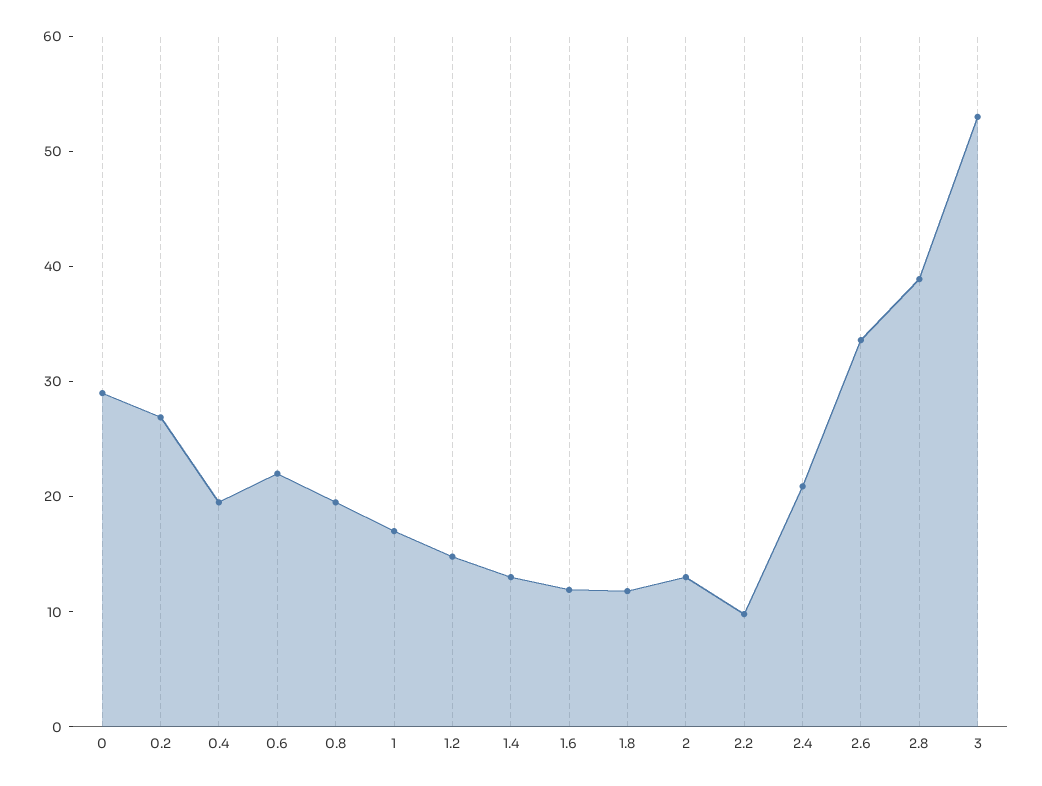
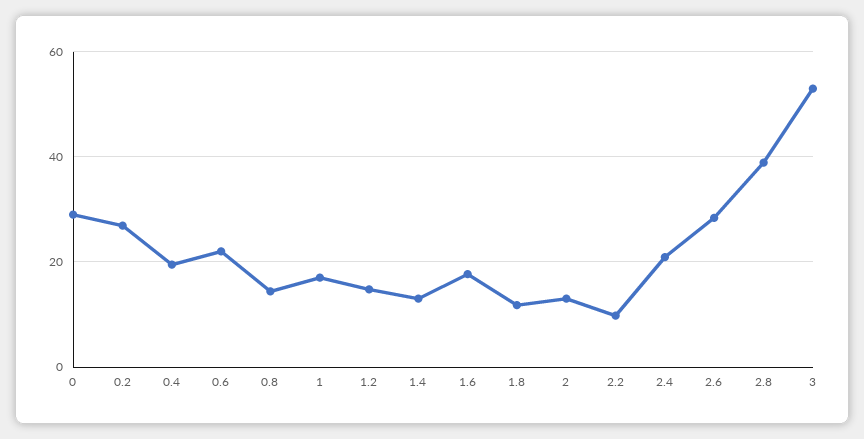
  {
    "0": 30,
    "0.2": 26,
    "0.4": 20,
    "0.6": 22,
-   "0.8": 20,
+   "0.8": 14,
    "1": 18,
    "1.2": 14,
    "1.4": 14,
-   "1.6": 12,
+   "1.6": 18,
    "1.8": 12,
    "2": 14,
    "2.2": 10,
    "2.4": 20,
-   "2.6": 34,
+   "2.6": 28,
    "2.8": 38,
    "3": 54
  }

